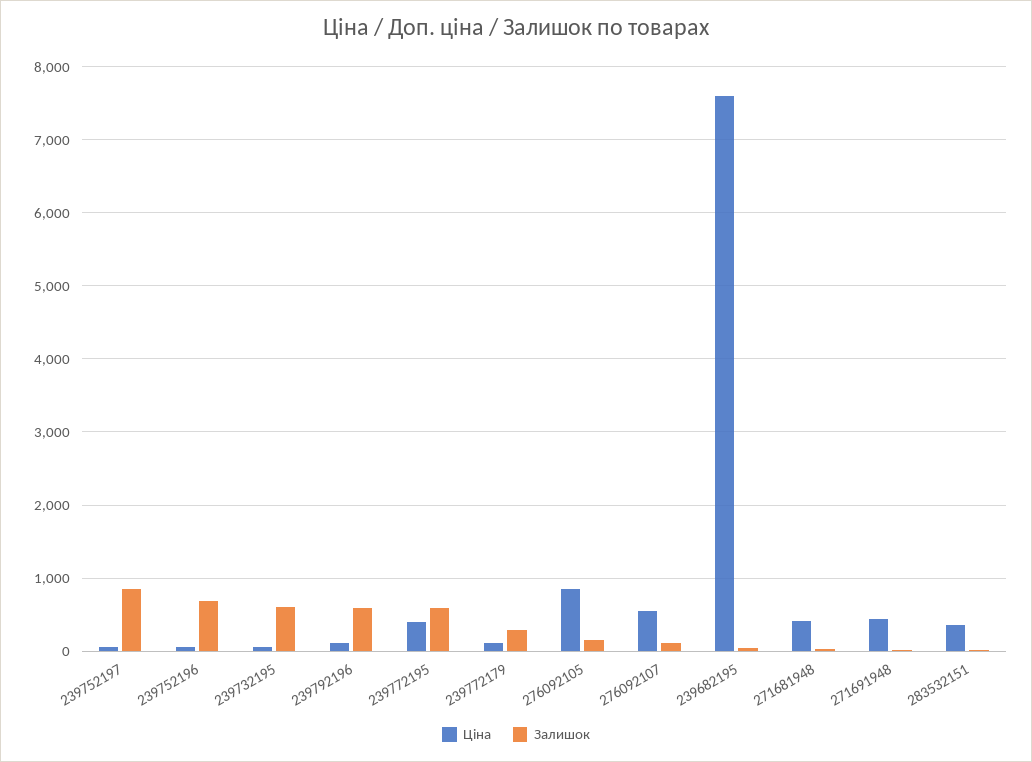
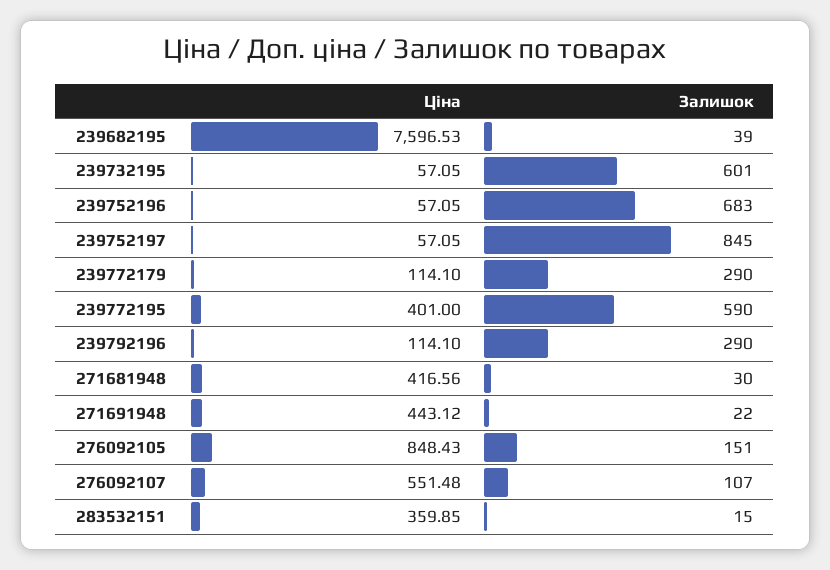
  {
    "Ціна": {
      "239752197": 57.05,
      "239752196": 57.05,
      "239732195": 57.05,
      "239792196": 114.1,
      "239772195": 401,
      "239772179": 114.1,
      "276092105": 848.43,
      "276092107": 551.48,
      "239682195": 7596.53,
      "271681948": 416.56,
      "271691948": 443.12,
      "283532151": 359.85
    },
    "Залишок": {
      "239752197": 845,
      "239752196": 683,
      "239732195": 601,
-     "239792196": 600,
+     "239792196": 290,
      "239772195": 590,
      "239772179": 290,
      "276092105": 151,
      "276092107": 107,
      "239682195": 39,
      "271681948": 30,
      "271691948": 22,
      "283532151": 15
    }
  }

